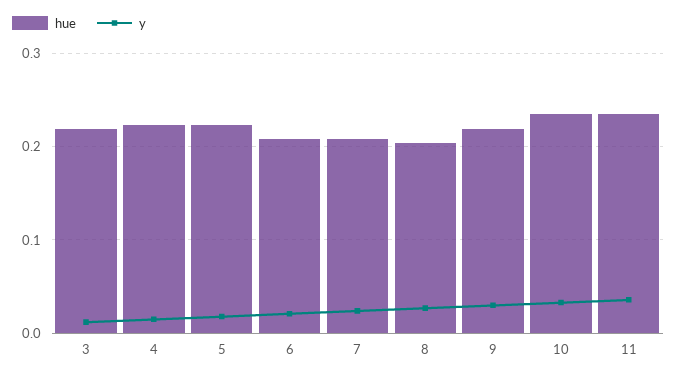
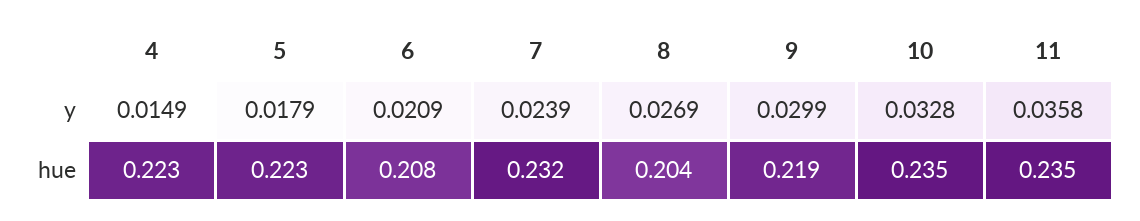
  {
    "hue": {
-     "3": 0.22,
      "4": 0.223,
      "5": 0.223,
      "6": 0.208,
-     "7": 0.21,
+     "7": 0.232,
      "8": 0.204,
      "9": 0.219,
      "10": 0.235,
      "11": 0.235
    },
    "y": {
-     "3": 0.01,
      "4": 0.0149,
      "5": 0.0179,
      "6": 0.0209,
      "7": 0.0239,
      "8": 0.0269,
      "9": 0.0299,
      "10": 0.0328,
      "11": 0.0358
    }
  }

